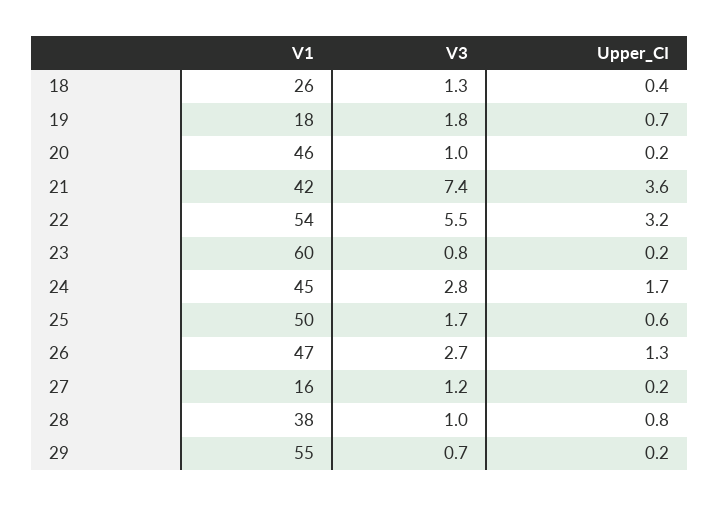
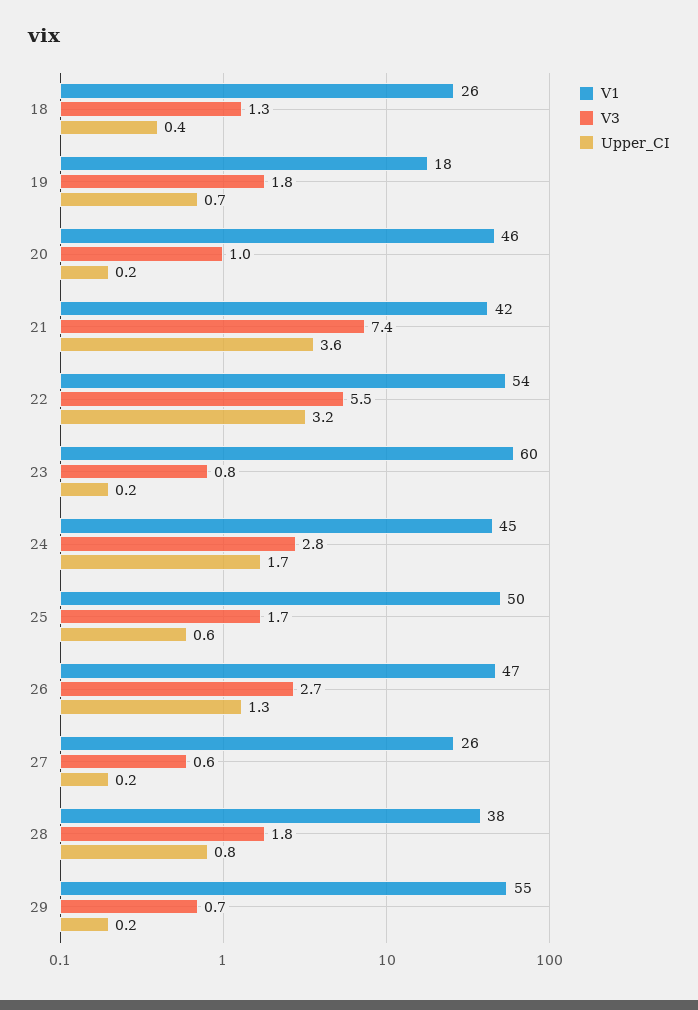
  {
    "V1": {
      "18": 26,
      "19": 18,
      "20": 46,
      "21": 42,
      "22": 54,
      "23": 60,
      "24": 45,
      "25": 50,
      "26": 47,
-     "27": 16,
+     "27": 26,
      "28": 38,
      "29": 55
    },
    "V3": {
      "18": 1.3,
      "19": 1.8,
      "20": 1,
      "21": 7.4,
      "22": 5.5,
      "23": 0.8,
      "24": 2.8,
      "25": 1.7,
      "26": 2.7,
-     "27": 1.2,
+     "27": 0.6,
-     "28": 1,
+     "28": 1.8,
      "29": 0.7
    },
    "Upper_CI": {
      "18": 0.4,
      "19": 0.7,
      "20": 0.2,
      "21": 3.6,
      "22": 3.2,
      "23": 0.2,
      "24": 1.7,
      "25": 0.6,
      "26": 1.3,
      "27": 0.2,
      "28": 0.8,
      "29": 0.2
    }
  }

